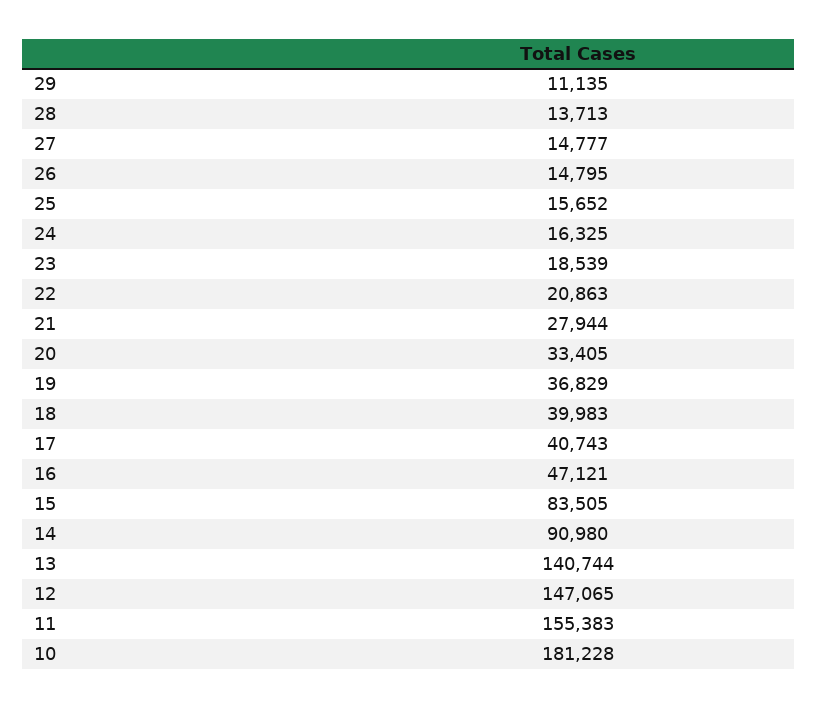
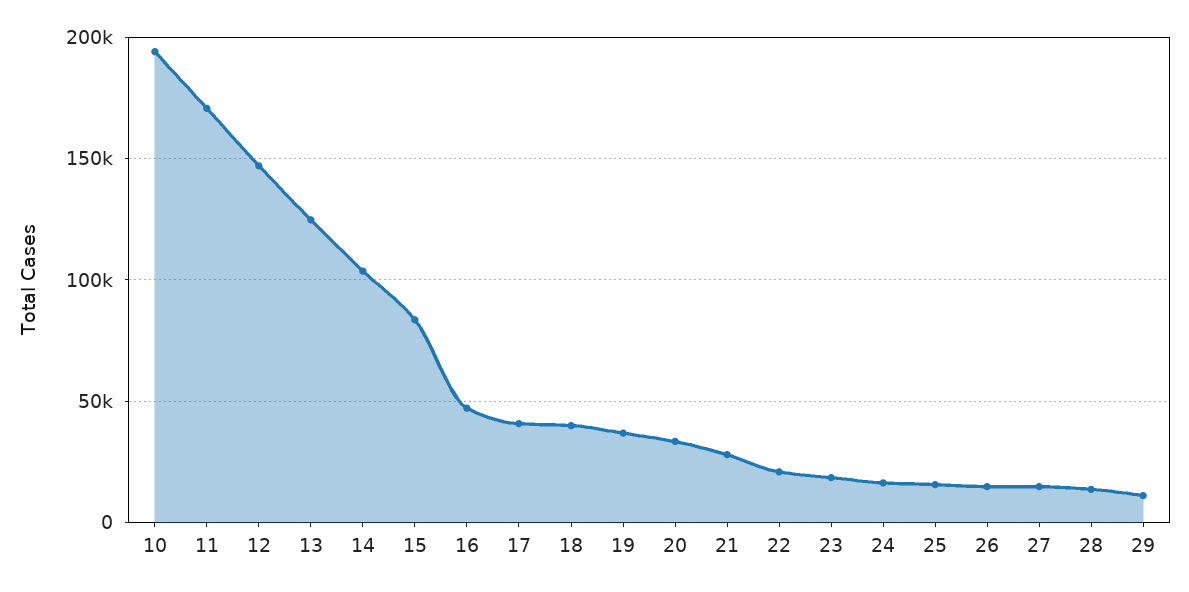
  {
    "29": 11135,
    "28": 13713,
    "27": 14777,
    "26": 14795,
    "25": 15652,
    "24": 16325,
    "23": 18539,
    "22": 20863,
    "21": 27944,
    "20": 33405,
    "19": 36829,
    "18": 39983,
    "17": 40743,
    "16": 47121,
    "15": 83505,
-   "14": 90980,
+   "14": 105000,
-   "13": 140744,
+   "13": 125000,
    "12": 147065,
-   "11": 155383,
+   "11": 170000,
-   "10": 181228
+   "10": 195000
  }

